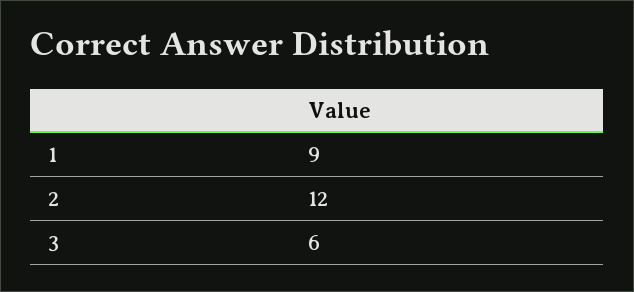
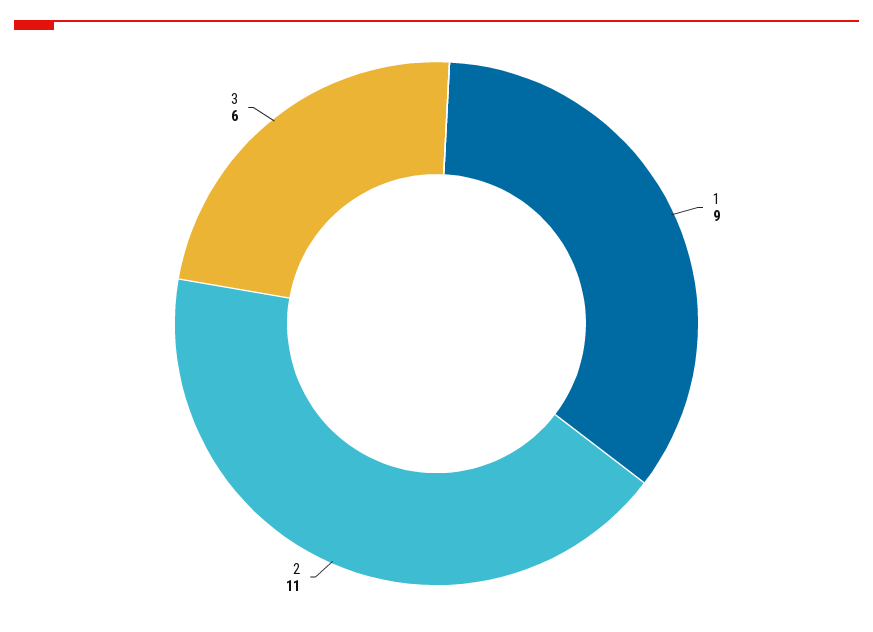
  {
    "1": 9,
-   "2": 12,
+   "2": 11,
    "3": 6
  }

